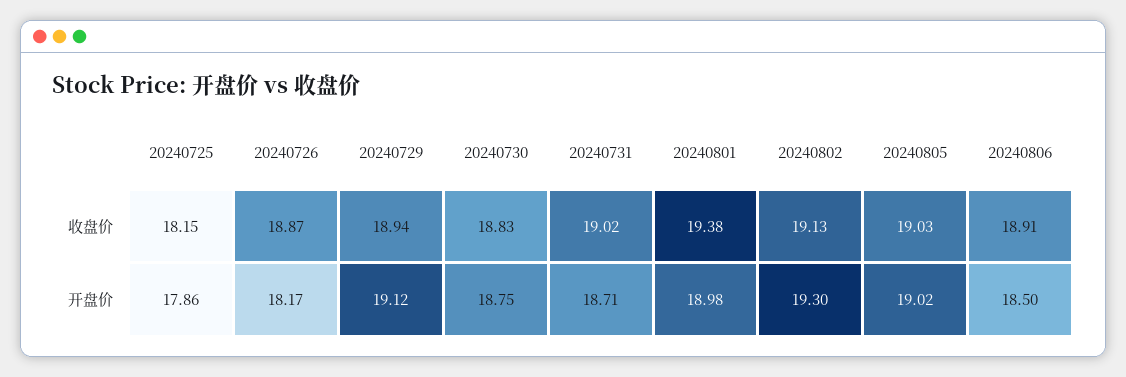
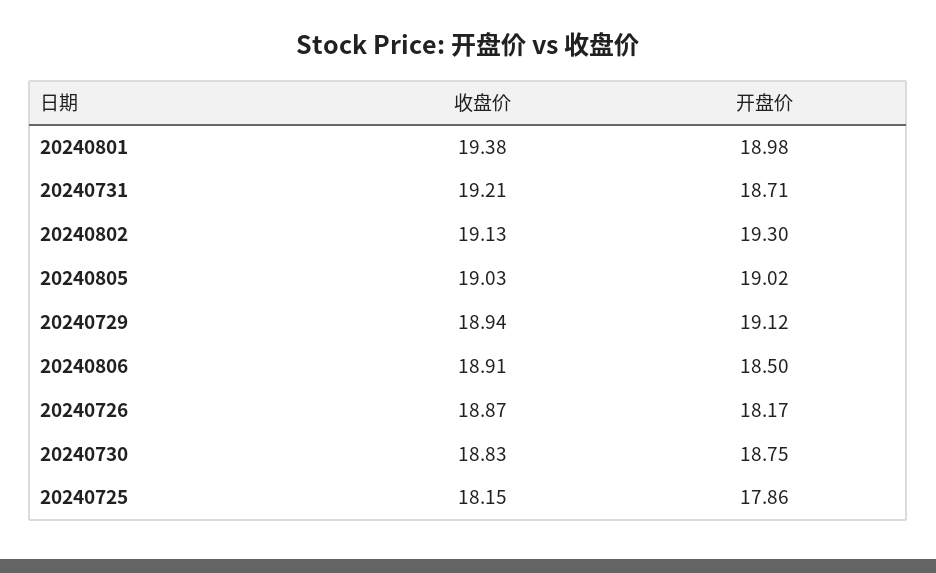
  {
    "20240725": {
      "收盘价": 18.15,
      "开盘价": 17.86
    },
    "20240726": {
      "收盘价": 18.87,
      "开盘价": 18.17
    },
    "20240729": {
      "收盘价": 18.94,
      "开盘价": 19.12
    },
    "20240730": {
      "收盘价": 18.83,
      "开盘价": 18.75
    },
    "20240731": {
-     "收盘价": 19.02,
+     "收盘价": 19.21,
      "开盘价": 18.71
    },
    "20240801": {
      "收盘价": 19.38,
      "开盘价": 18.98
    },
    "20240802": {
      "收盘价": 19.13,
      "开盘价": 19.3
    },
    "20240805": {
      "收盘价": 19.03,
      "开盘价": 19.02
    },
    "20240806": {
      "收盘价": 18.91,
      "开盘价": 18.5
    }
  }

